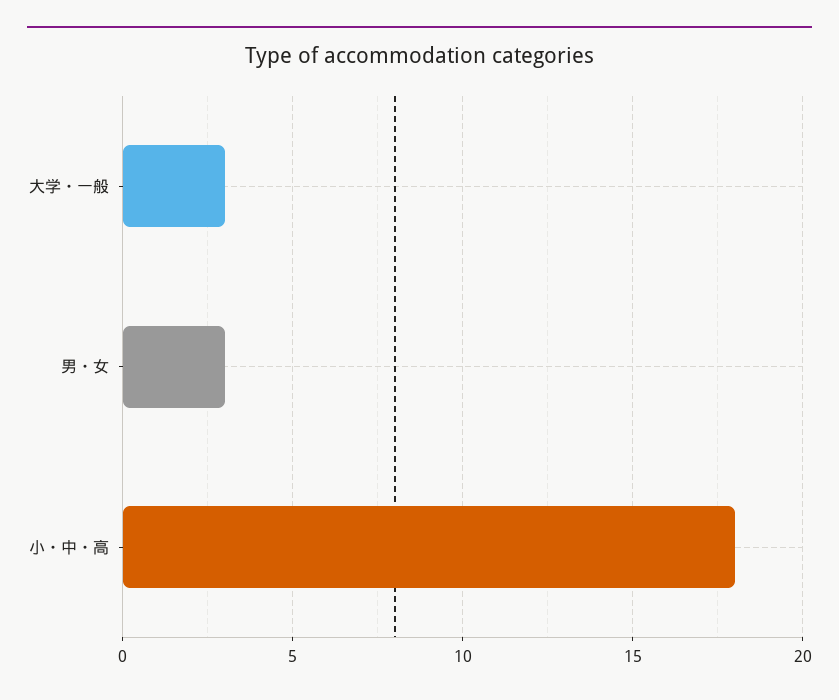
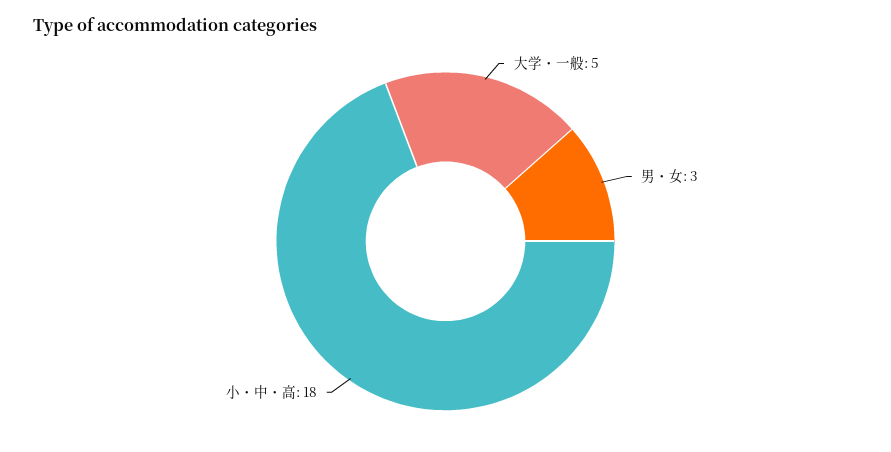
  {
-   "大学・一般": 3,
+   "大学・一般": 5,
    "男・女": 3,
    "小・中・高": 18
  }

